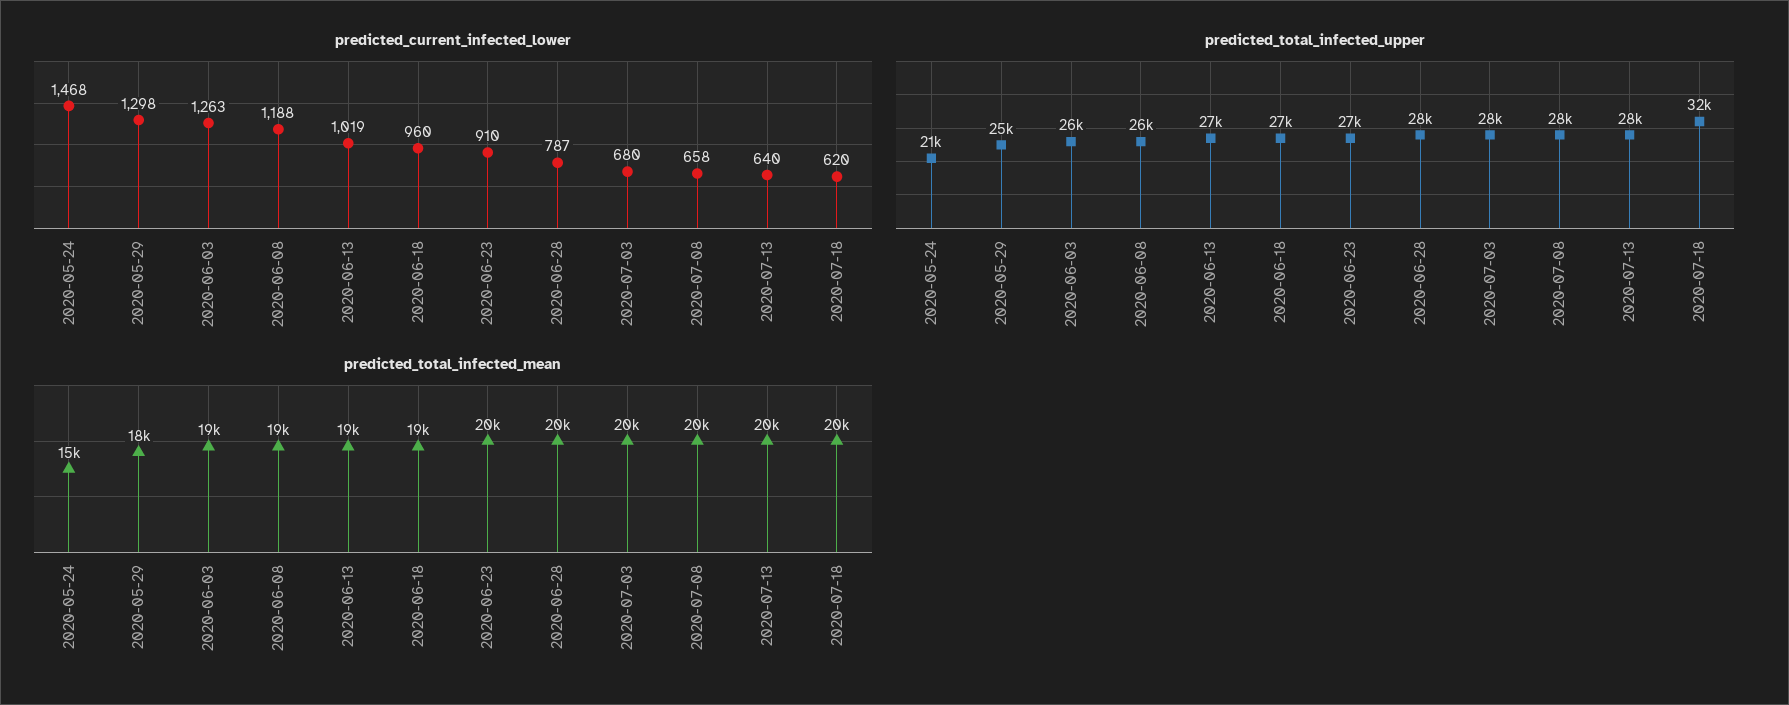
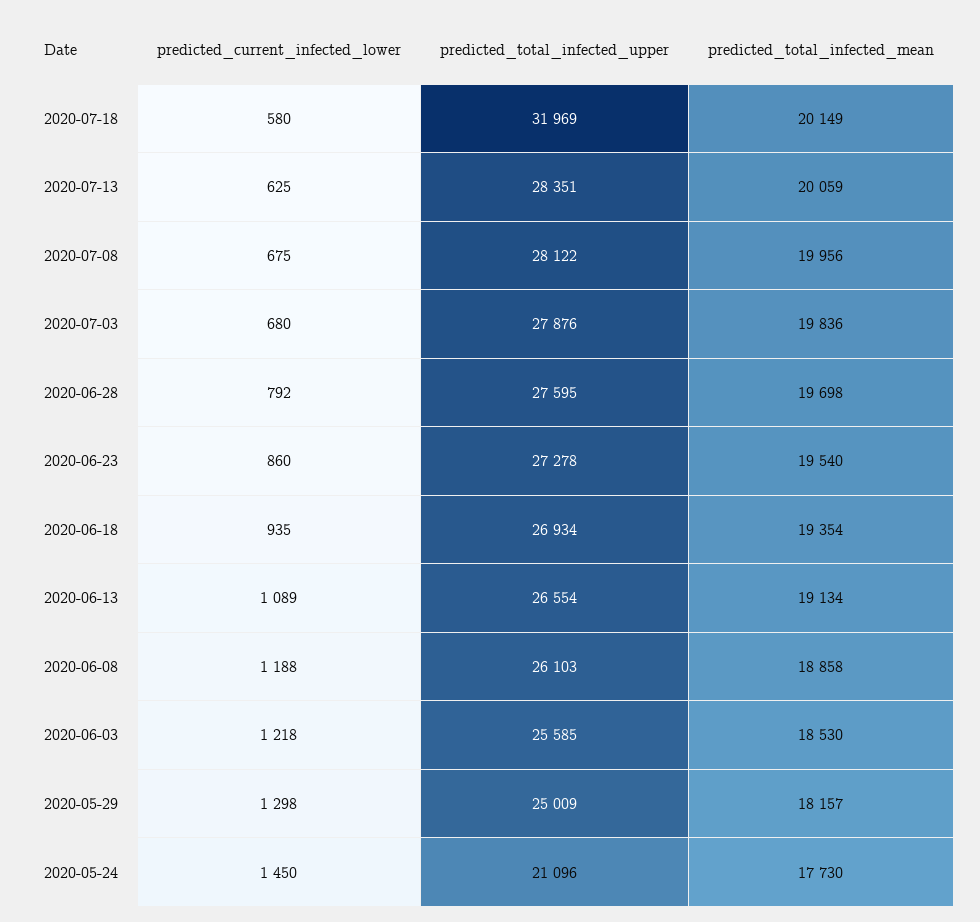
  {
    "predicted_current_infected_lower": {
-     "2020-05-24": 1468,
+     "2020-05-24": 1450,
      "2020-05-29": 1298,
-     "2020-06-03": 1263,
+     "2020-06-03": 1218,
      "2020-06-08": 1188,
-     "2020-06-13": 1019,
+     "2020-06-13": 1089,
-     "2020-06-18": 960,
+     "2020-06-18": 935,
-     "2020-06-23": 910,
+     "2020-06-23": 860,
-     "2020-06-28": 787,
+     "2020-06-28": 792,
      "2020-07-03": 680,
-     "2020-07-08": 658,
+     "2020-07-08": 675,
-     "2020-07-13": 640,
+     "2020-07-13": 625,
-     "2020-07-18": 620
+     "2020-07-18": 580
    },
    "predicted_total_infected_upper": {
      "2020-05-24": 21096,
      "2020-05-29": 25009,
      "2020-06-03": 25585,
      "2020-06-08": 26103,
      "2020-06-13": 26554,
      "2020-06-18": 26934,
      "2020-06-23": 27278,
      "2020-06-28": 27595,
      "2020-07-03": 27876,
      "2020-07-08": 28122,
      "2020-07-13": 28351,
      "2020-07-18": 31969
    },
    "predicted_total_infected_mean": {
-     "2020-05-24": 15000,
+     "2020-05-24": 17730,
      "2020-05-29": 18157,
      "2020-06-03": 18530,
      "2020-06-08": 18858,
      "2020-06-13": 19134,
      "2020-06-18": 19354,
      "2020-06-23": 19540,
      "2020-06-28": 19698,
      "2020-07-03": 19836,
      "2020-07-08": 19956,
      "2020-07-13": 20059,
      "2020-07-18": 20149
    }
  }

